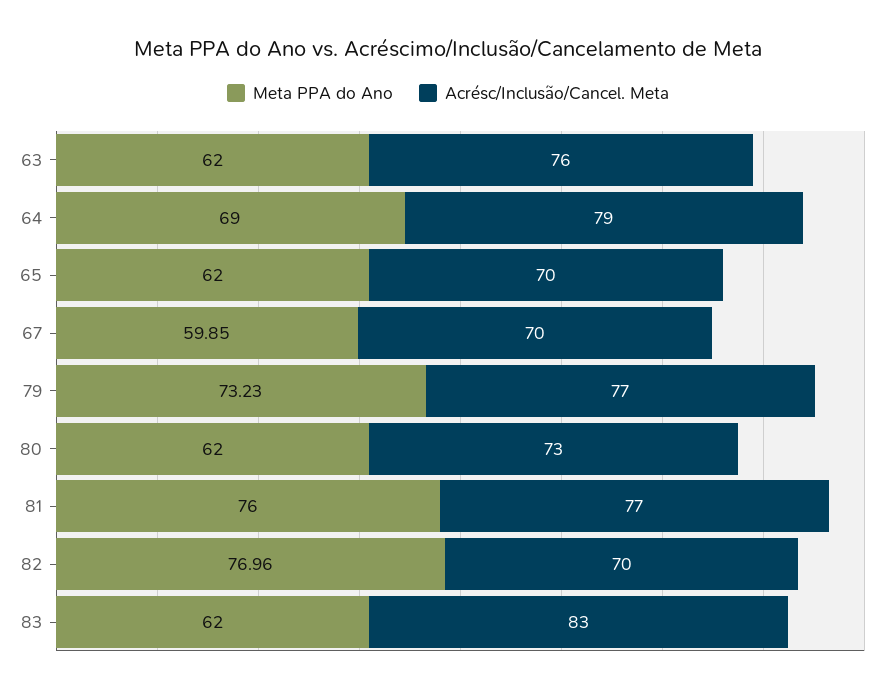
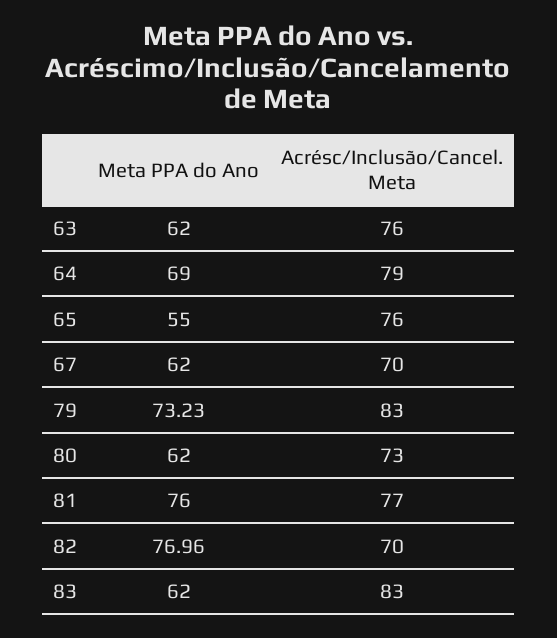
  {
    "Meta PPA do Ano": {
      "63": 62,
      "64": 69,
-     "65": 62,
+     "65": 55,
-     "67": 59.85,
+     "67": 62,
      "79": 73.23,
      "80": 62,
      "81": 76,
      "82": 76.96,
      "83": 62
    },
    "Acrésc/Inclusão/Cancel. Meta": {
      "63": 76,
      "64": 79,
-     "65": 70,
+     "65": 76,
      "67": 70,
-     "79": 77,
+     "79": 83,
      "80": 73,
      "81": 77,
      "82": 70,
      "83": 83
    }
  }

